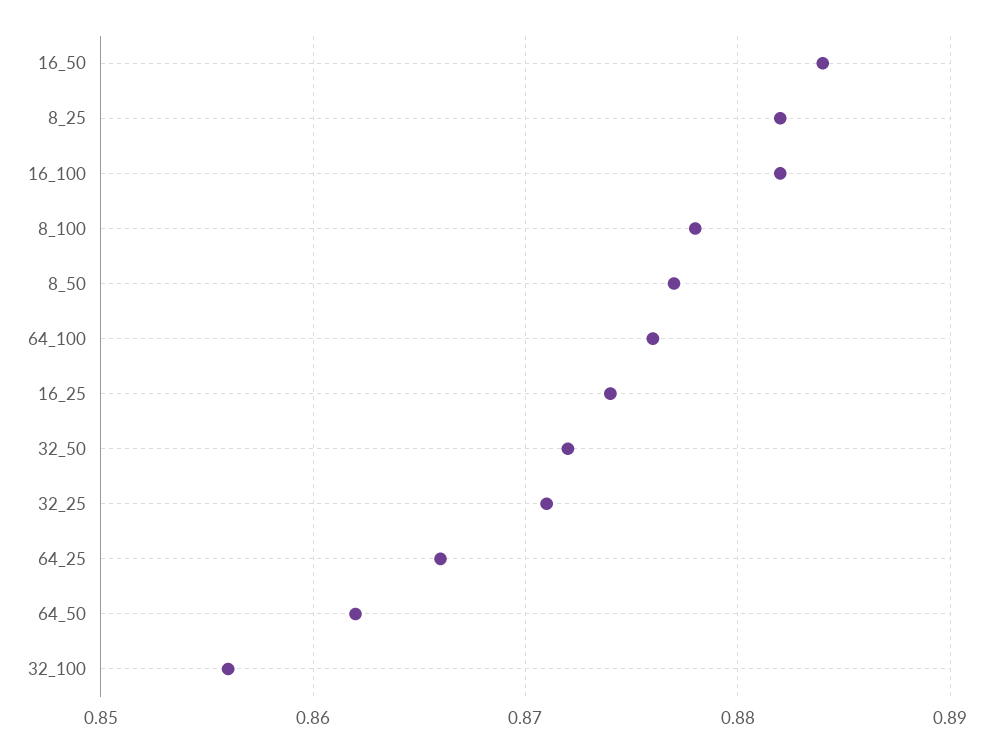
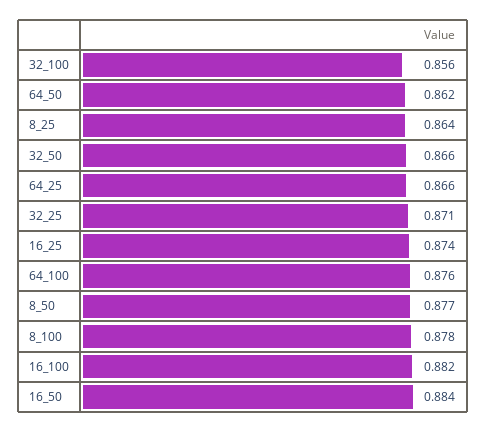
  {
    "16_50": 0.884,
-   "8_25": 0.882,
+   "8_25": 0.864,
    "16_100": 0.882,
    "8_100": 0.878,
    "8_50": 0.877,
    "64_100": 0.876,
    "16_25": 0.874,
-   "32_50": 0.872,
+   "32_50": 0.866,
    "32_25": 0.871,
    "64_25": 0.866,
    "64_50": 0.862,
    "32_100": 0.856
  }

